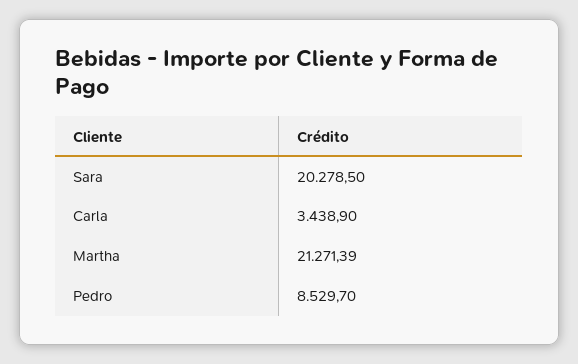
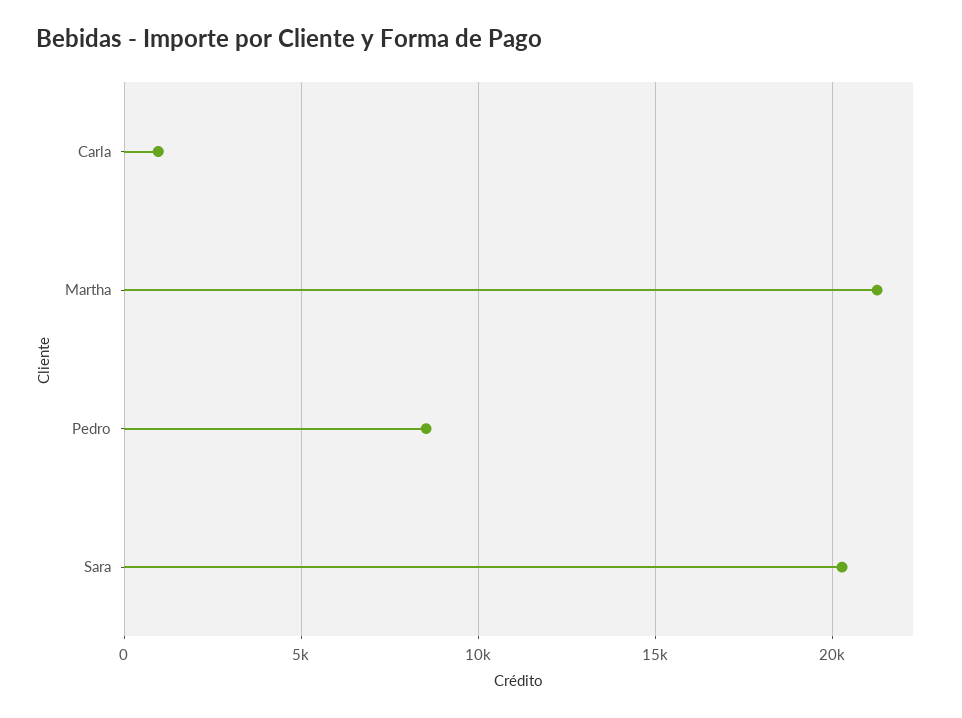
  {
    "Sara": 20278.5,
-   "Carla": 3438.9,
+   "Carla": 1000,
    "Martha": 21271.39,
    "Pedro": 8529.7
  }

